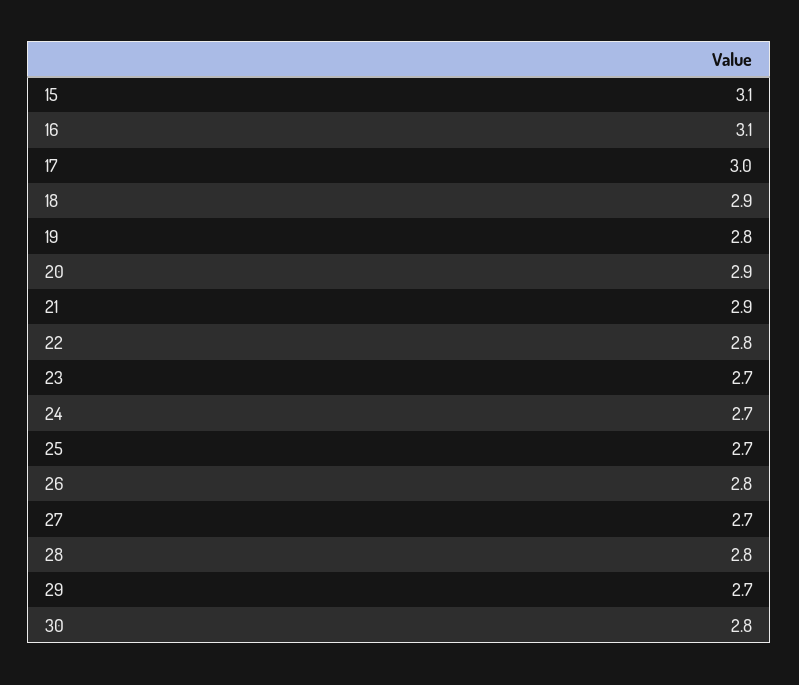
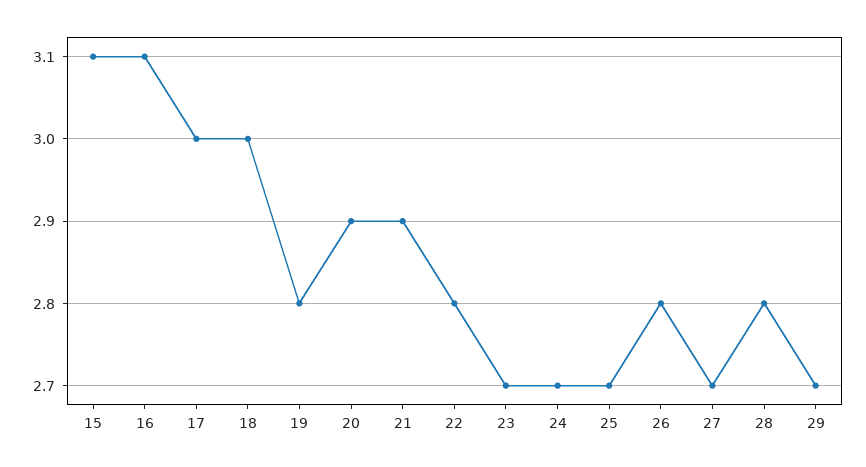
  {
    "15": 3.1,
    "16": 3.1,
    "17": 3,
-   "18": 2.9,
+   "18": 3,
    "19": 2.8,
    "20": 2.9,
    "21": 2.9,
    "22": 2.8,
    "23": 2.7,
    "24": 2.7,
    "25": 2.7,
    "26": 2.8,
    "27": 2.7,
    "28": 2.8,
-   "29": 2.7,
+   "29": 2.7
-   "30": 2.8
  }

